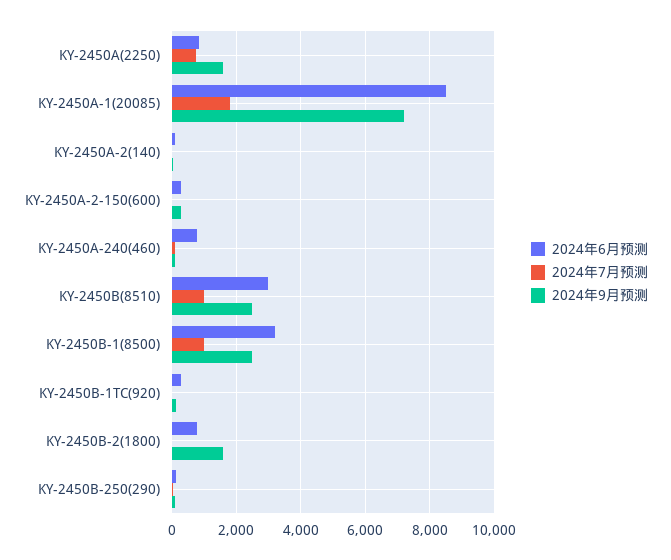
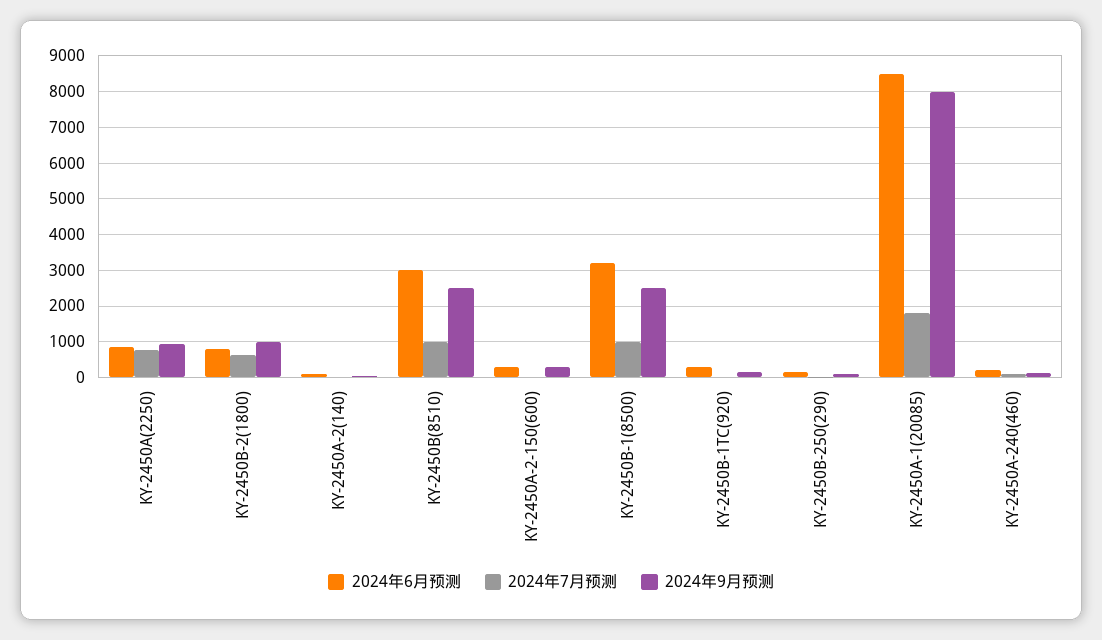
  {
    "2024年6月预测": {
      "KY-2450A(2250)": 800,
      "KY-2450A-1(20085)": 8600,
      "KY-2450A-2(140)": 200,
      "KY-2450A-2-150(600)": 400,
-     "KY-2450A-240(460)": 800,
+     "KY-2450A-240(460)": 200,
      "KY-2450B(8510)": 3000,
      "KY-2450B-1(8500)": 3200,
      "KY-2450B-1TC(920)": 400,
      "KY-2450B-2(1800)": 800,
      "KY-2450B-250(290)": 200
    },
    "2024年7月预测": {
      "KY-2450A(2250)": 800,
      "KY-2450A-1(20085)": 1800,
      "KY-2450A-2(140)": 0,
      "KY-2450A-2-150(600)": 0,
      "KY-2450A-240(460)": 200,
      "KY-2450B(8510)": 1000,
      "KY-2450B-1(8500)": 1000,
      "KY-2450B-1TC(920)": 0,
-     "KY-2450B-2(1800)": 0,
+     "KY-2450B-2(1800)": 600,
      "KY-2450B-250(290)": 0
    },
    "2024年9月预测": {
-     "KY-2450A(2250)": 1600,
+     "KY-2450A(2250)": 1000,
-     "KY-2450A-1(20085)": 7200,
+     "KY-2450A-1(20085)": 8000,
      "KY-2450A-2(140)": 0,
      "KY-2450A-2-150(600)": 400,
      "KY-2450A-240(460)": 200,
      "KY-2450B(8510)": 2600,
      "KY-2450B-1(8500)": 2600,
      "KY-2450B-1TC(920)": 200,
-     "KY-2450B-2(1800)": 1600,
+     "KY-2450B-2(1800)": 1000,
      "KY-2450B-250(290)": 200
    }
  }

